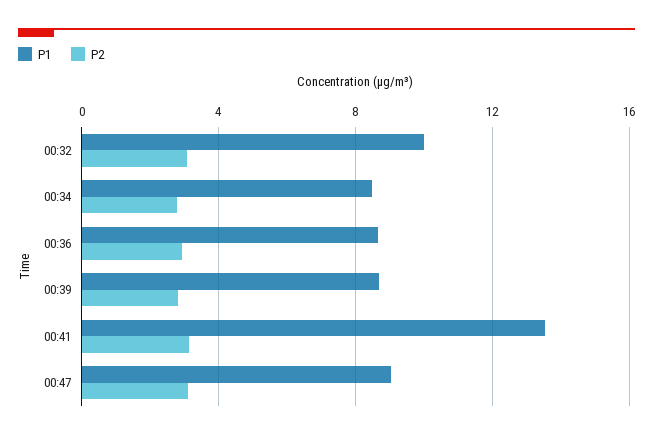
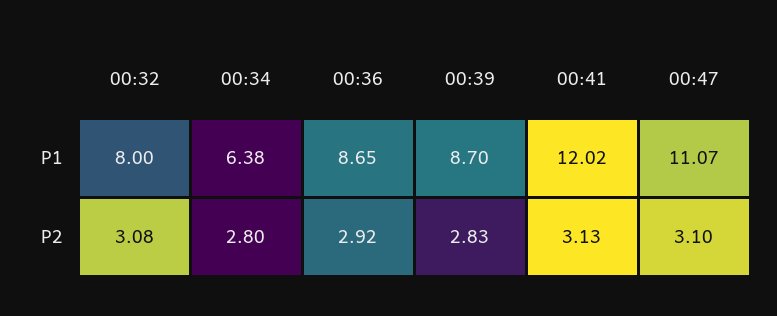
  {
    "P1": {
-     "00:32": 10,
+     "00:32": 8,
-     "00:34": 8.5,
+     "00:34": 6.38,
      "00:36": 8.65,
      "00:39": 8.7,
-     "00:41": 13.5,
+     "00:41": 12.02,
-     "00:47": 9
+     "00:47": 11.07
    },
    "P2": {
      "00:32": 3.08,
      "00:34": 2.8,
      "00:36": 2.92,
      "00:39": 2.83,
      "00:41": 3.13,
      "00:47": 3.1
    }
  }

